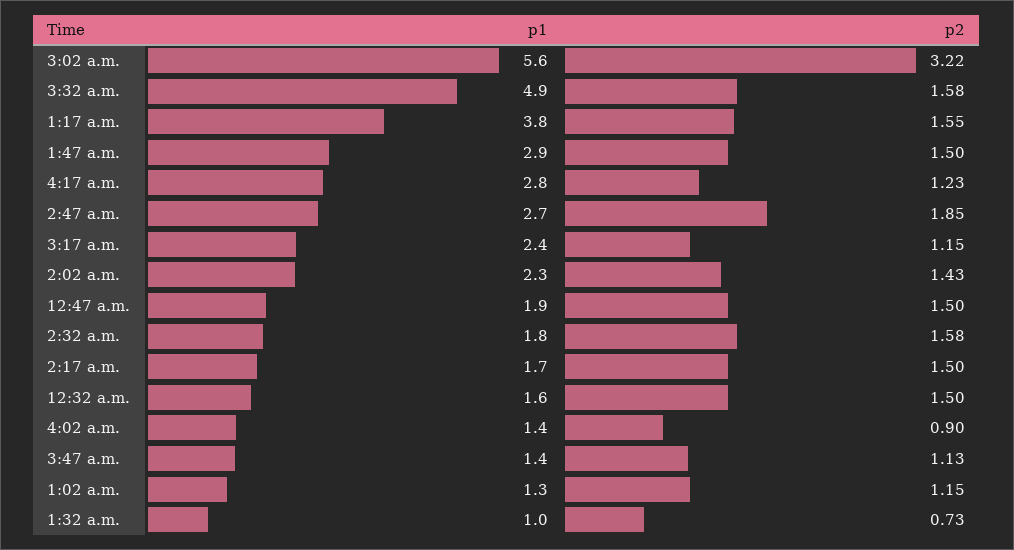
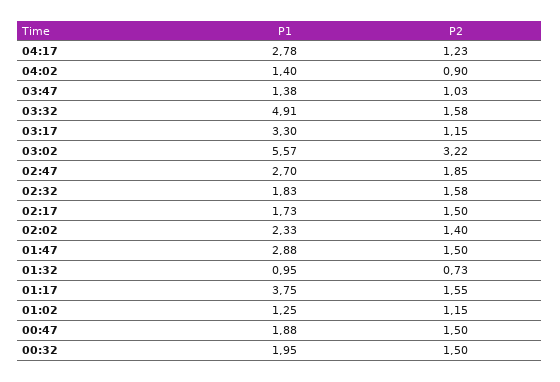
  {
    "p1": {
      "3:02 a.m.": 5.57,
      "3:32 a.m.": 4.91,
      "1:17 a.m.": 3.75,
      "1:47 a.m.": 2.88,
      "4:17 a.m.": 2.78,
      "2:47 a.m.": 2.7,
-     "3:17 a.m.": 2.4,
+     "3:17 a.m.": 3.3,
      "2:02 a.m.": 2.33,
      "12:47 a.m.": 1.88,
      "2:32 a.m.": 1.83,
      "2:17 a.m.": 1.73,
-     "12:32 a.m.": 1.6,
+     "12:32 a.m.": 1.95,
      "4:02 a.m.": 1.4,
      "3:47 a.m.": 1.38,
      "1:02 a.m.": 1.25,
      "1:32 a.m.": 0.95
    },
    "p2": {
      "3:02 a.m.": 3.22,
      "3:32 a.m.": 1.58,
      "1:17 a.m.": 1.55,
      "1:47 a.m.": 1.5,
      "4:17 a.m.": 1.23,
      "2:47 a.m.": 1.85,
      "3:17 a.m.": 1.15,
-     "2:02 a.m.": 1.43,
+     "2:02 a.m.": 1.4,
      "12:47 a.m.": 1.5,
      "2:32 a.m.": 1.58,
      "2:17 a.m.": 1.5,
      "12:32 a.m.": 1.5,
      "4:02 a.m.": 0.9,
-     "3:47 a.m.": 1.13,
+     "3:47 a.m.": 1.03,
      "1:02 a.m.": 1.15,
      "1:32 a.m.": 0.73
    }
  }

